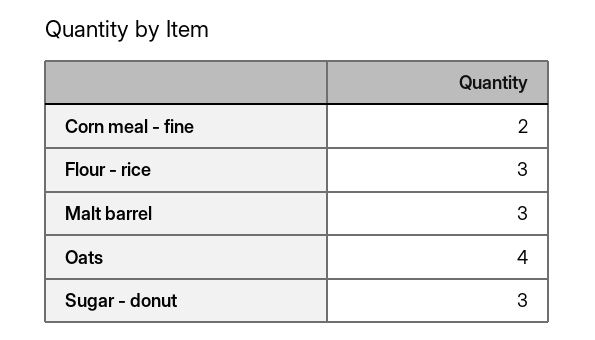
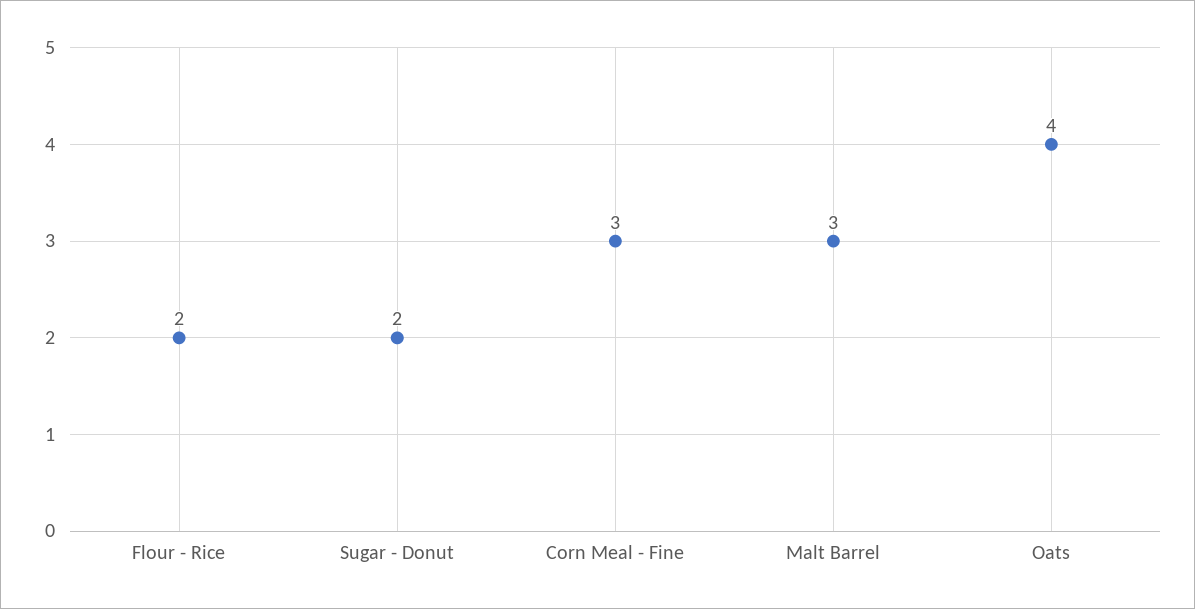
  {
-   "Corn meal - fine": 2,
+   "Corn meal - fine": 3,
-   "Flour - rice": 3,
+   "Flour - rice": 2,
    "Malt barrel": 3,
    "Oats": 4,
-   "Sugar - donut": 3
+   "Sugar - donut": 2
  }

